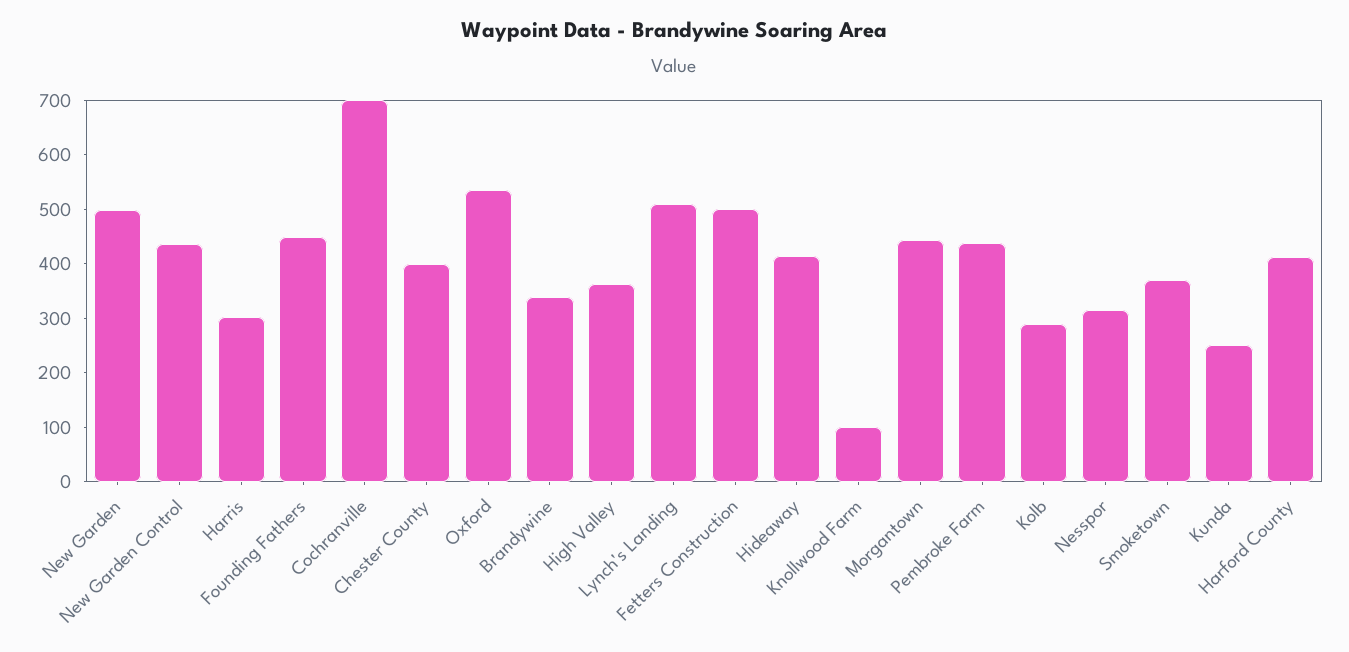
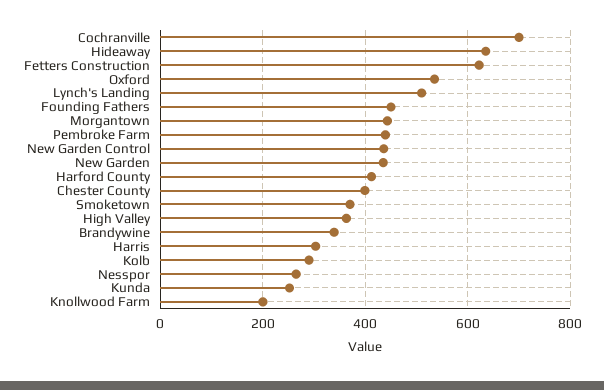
  {
-   "New Garden": 500,
+   "New Garden": 440,
    "New Garden Control": 440,
    "Harris": 300,
    "Founding Fathers": 460,
    "Cochranville": 700,
    "Chester County": 400,
    "Oxford": 540,
    "Brandywine": 340,
    "High Valley": 360,
    "Lynch's Landing": 520,
-   "Fetters Construction": 500,
+   "Fetters Construction": 620,
-   "Hideaway": 420,
+   "Hideaway": 640,
-   "Knollwood Farm": 100,
+   "Knollwood Farm": 200,
    "Morgantown": 440,
    "Pembroke Farm": 440,
    "Kolb": 300,
-   "Nesspor": 320,
+   "Nesspor": 260,
    "Smoketown": 380,
    "Kunda": 260,
    "Harford County": 420
  }

